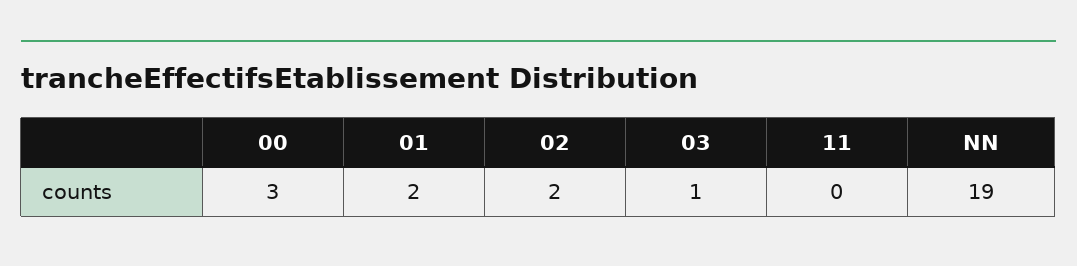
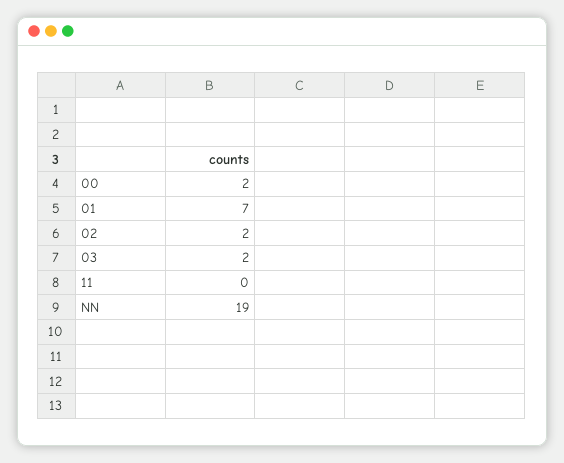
  {
-   "00": 3,
+   "00": 2,
-   "01": 2,
+   "01": 7,
    "02": 2,
-   "03": 1,
+   "03": 2,
    "11": 0,
    "NN": 19
  }

